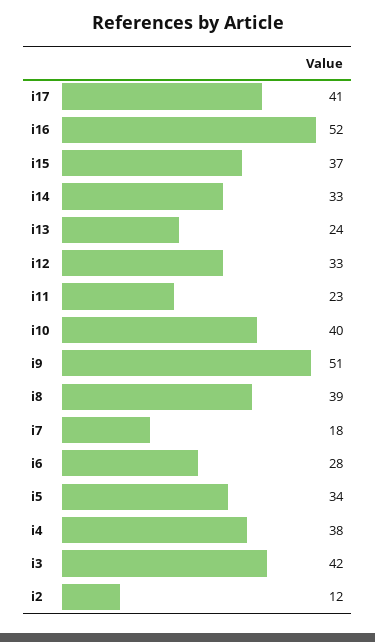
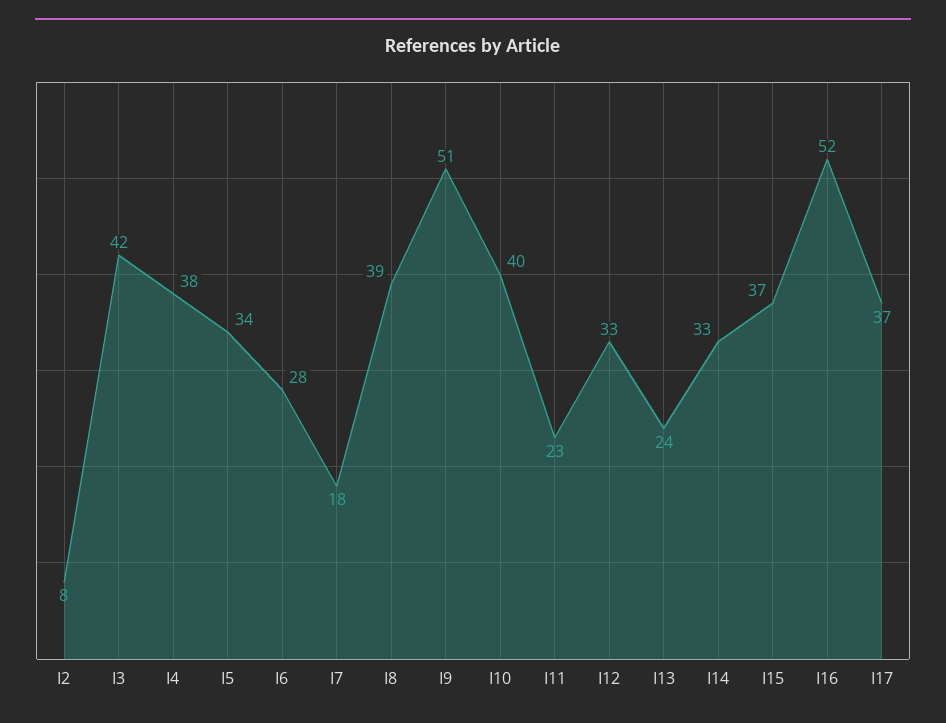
  {
-   "i17": 41,
+   "i17": 37,
    "i16": 52,
    "i15": 37,
    "i14": 33,
    "i13": 24,
    "i12": 33,
    "i11": 23,
    "i10": 40,
    "i9": 51,
    "i8": 39,
    "i7": 18,
    "i6": 28,
    "i5": 34,
    "i4": 38,
    "i3": 42,
-   "i2": 12
+   "i2": 8
  }

